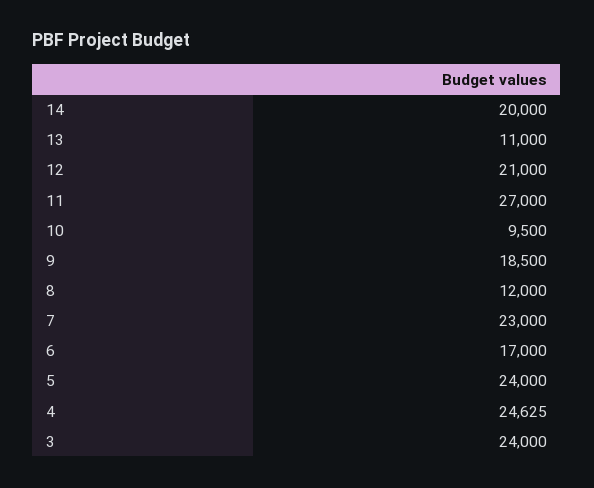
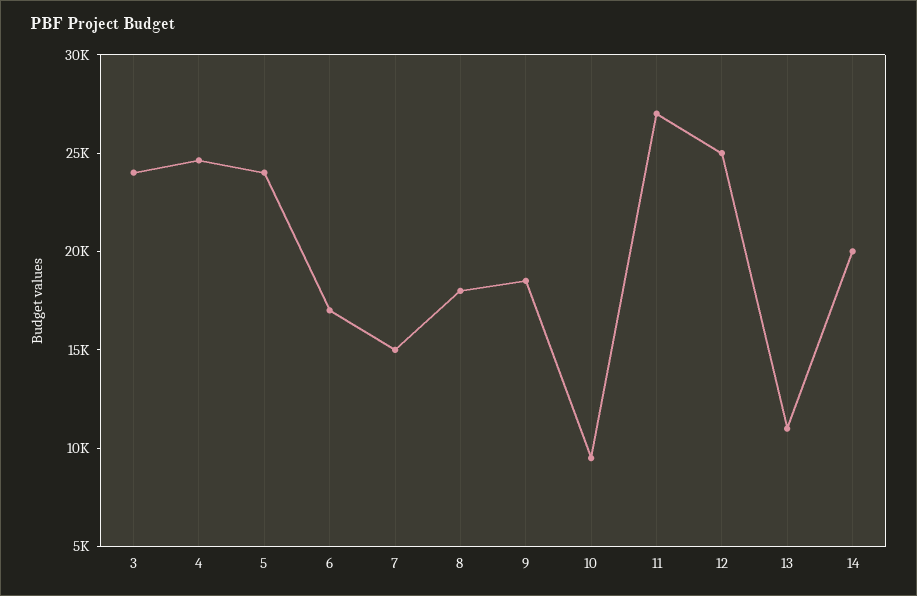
  {
    "14": 20000,
    "13": 11000,
-   "12": 21000,
+   "12": 25000,
    "11": 27000,
    "10": 9500,
    "9": 18500,
-   "8": 12000,
+   "8": 18000,
-   "7": 23000,
+   "7": 15000,
    "6": 17000,
    "5": 24000,
    "4": 24625,
    "3": 24000
  }

